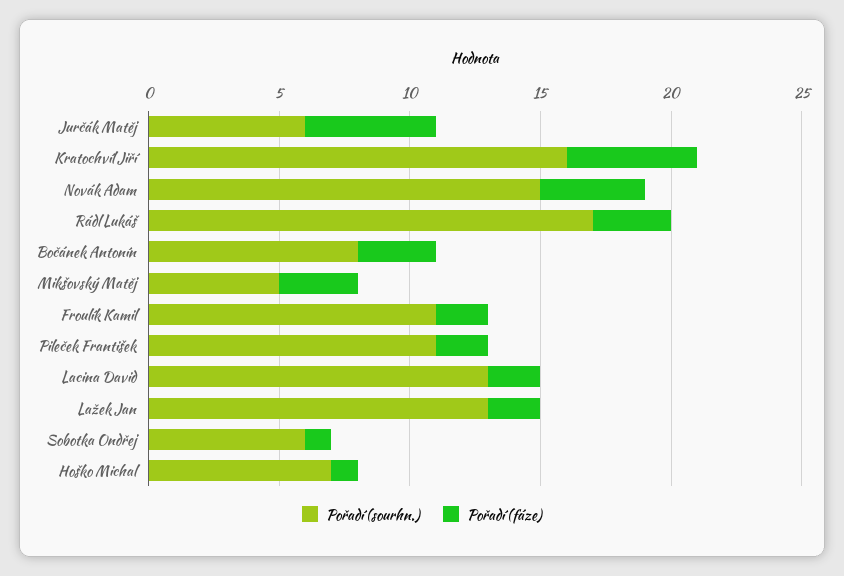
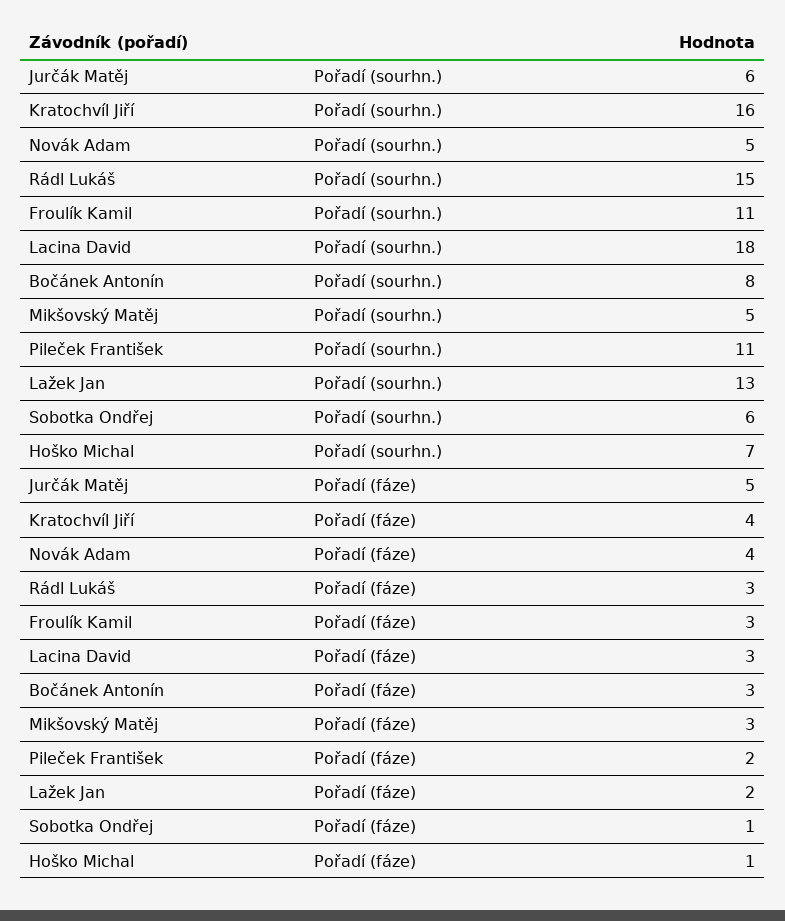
  {
    "Pořadí (sourhn.)": {
      "Jurčák Matěj": 6,
      "Kratochvíl Jiří": 16,
-     "Novák Adam": 15,
+     "Novák Adam": 5,
-     "Rádl Lukáš": 17,
+     "Rádl Lukáš": 15,
      "Bočánek Antonín": 8,
      "Mikšovský Matěj": 5,
      "Froulík Kamil": 11,
      "Pileček František": 11,
-     "Lacina David": 13,
+     "Lacina David": 18,
      "Lažek Jan": 13,
      "Sobotka Ondřej": 6,
      "Hoško Michal": 7
    },
    "Pořadí (fáze)": {
      "Jurčák Matěj": 5,
-     "Kratochvíl Jiří": 5,
+     "Kratochvíl Jiří": 4,
      "Novák Adam": 4,
      "Rádl Lukáš": 3,
      "Bočánek Antonín": 3,
      "Mikšovský Matěj": 3,
-     "Froulík Kamil": 2,
+     "Froulík Kamil": 3,
      "Pileček František": 2,
-     "Lacina David": 2,
+     "Lacina David": 3,
      "Lažek Jan": 2,
      "Sobotka Ondřej": 1,
      "Hoško Michal": 1
    }
  }

